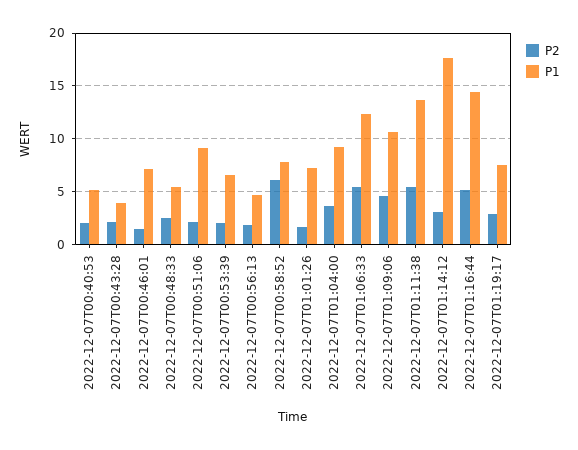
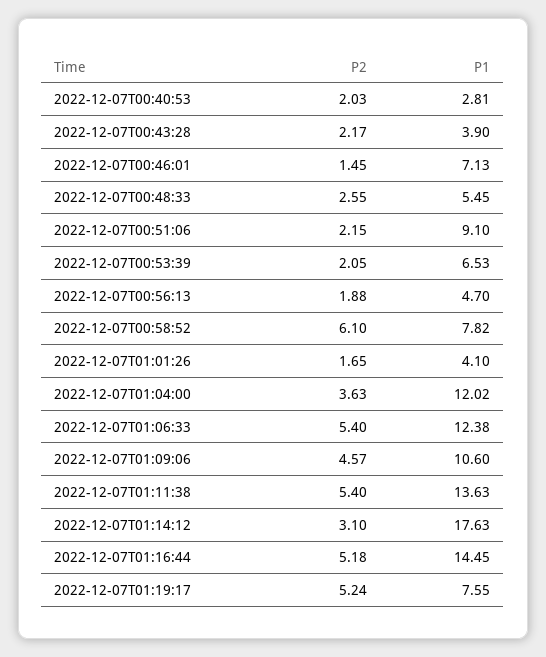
  {
    "P2": {
      "2022-12-07T00:40:53": 2.03,
      "2022-12-07T00:43:28": 2.17,
      "2022-12-07T00:46:01": 1.45,
      "2022-12-07T00:48:33": 2.55,
      "2022-12-07T00:51:06": 2.15,
      "2022-12-07T00:53:39": 2.05,
      "2022-12-07T00:56:13": 1.88,
      "2022-12-07T00:58:52": 6.1,
      "2022-12-07T01:01:26": 1.65,
      "2022-12-07T01:04:00": 3.63,
      "2022-12-07T01:06:33": 5.4,
      "2022-12-07T01:09:06": 4.57,
      "2022-12-07T01:11:38": 5.4,
      "2022-12-07T01:14:12": 3.1,
      "2022-12-07T01:16:44": 5.18,
-     "2022-12-07T01:19:17": 3
+     "2022-12-07T01:19:17": 5.24
    },
    "P1": {
-     "2022-12-07T00:40:53": 5,
+     "2022-12-07T00:40:53": 2.81,
      "2022-12-07T00:43:28": 3.9,
      "2022-12-07T00:46:01": 7.13,
      "2022-12-07T00:48:33": 5.45,
      "2022-12-07T00:51:06": 9.1,
      "2022-12-07T00:53:39": 6.53,
      "2022-12-07T00:56:13": 4.7,
      "2022-12-07T00:58:52": 7.82,
-     "2022-12-07T01:01:26": 7,
+     "2022-12-07T01:01:26": 4.1,
-     "2022-12-07T01:04:00": 9,
+     "2022-12-07T01:04:00": 12.02,
      "2022-12-07T01:06:33": 12.38,
      "2022-12-07T01:09:06": 10.6,
      "2022-12-07T01:11:38": 13.63,
      "2022-12-07T01:14:12": 17.63,
      "2022-12-07T01:16:44": 14.45,
      "2022-12-07T01:19:17": 7.55
    }
  }

